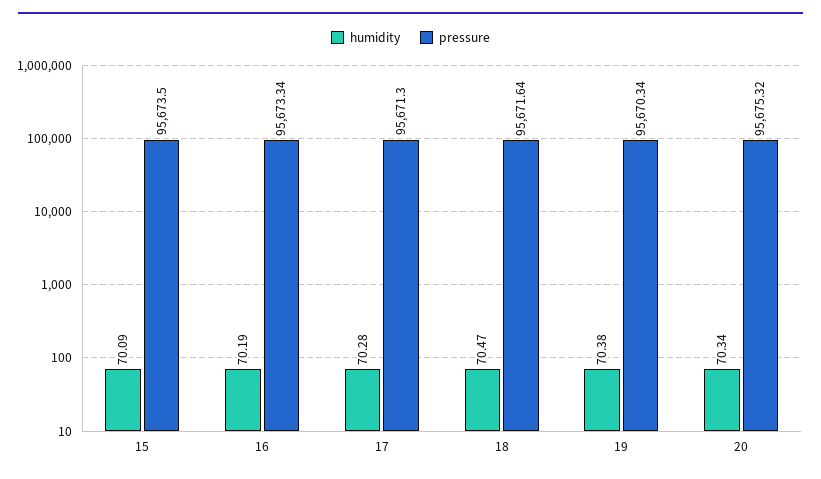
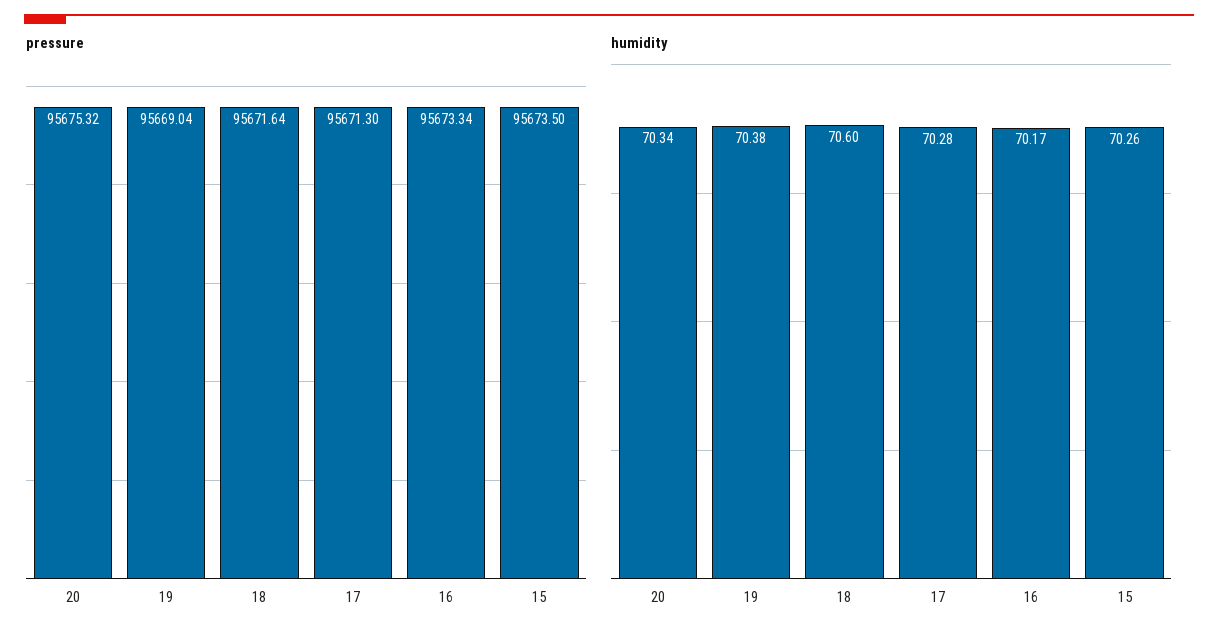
  {
    "humidity": {
-     "15": 70.09,
+     "15": 70.26,
-     "16": 70.19,
+     "16": 70.17,
      "17": 70.28,
-     "18": 70.47,
+     "18": 70.6,
      "19": 70.38,
      "20": 70.34
    },
    "pressure": {
      "15": 95673.5,
      "16": 95673.34,
      "17": 95671.3,
      "18": 95671.64,
-     "19": 95670.34,
+     "19": 95669.04,
      "20": 95675.32
    }
  }

